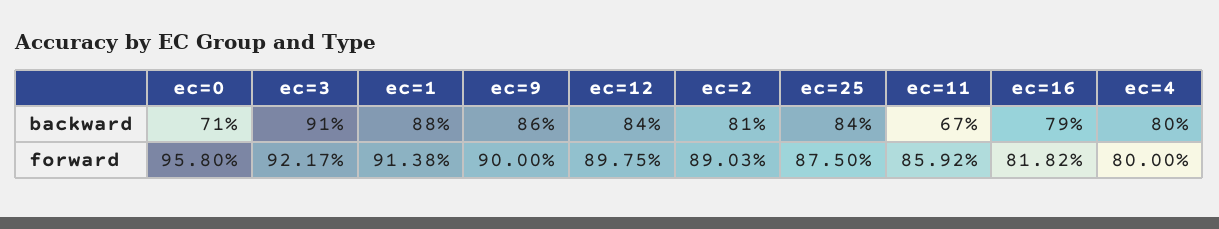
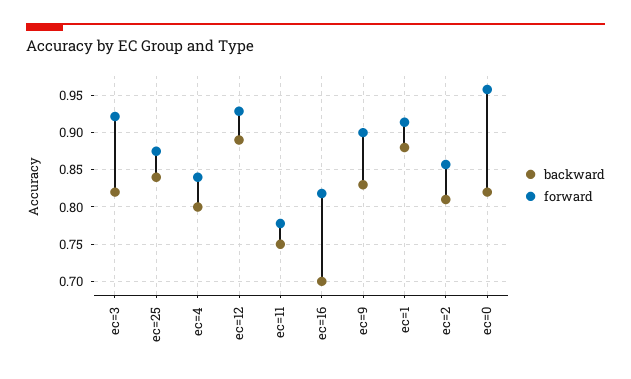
  {
    "backward": {
-     "ec=0": 0.71,
+     "ec=0": 0.82,
-     "ec=3": 0.91,
+     "ec=3": 0.82,
      "ec=1": 0.88,
-     "ec=9": 0.86,
+     "ec=9": 0.83,
-     "ec=12": 0.84,
+     "ec=12": 0.89,
      "ec=2": 0.81,
      "ec=25": 0.84,
-     "ec=11": 0.67,
+     "ec=11": 0.75,
-     "ec=16": 0.79,
+     "ec=16": 0.7,
      "ec=4": 0.8
    },
    "forward": {
      "ec=0": 0.958,
      "ec=3": 0.9217,
      "ec=1": 0.9138,
      "ec=9": 0.9,
-     "ec=12": 0.8975,
+     "ec=12": 0.93,
-     "ec=2": 0.8903,
+     "ec=2": 0.86,
      "ec=25": 0.875,
-     "ec=11": 0.8592,
+     "ec=11": 0.78,
      "ec=16": 0.8182,
-     "ec=4": 0.8
+     "ec=4": 0.84
    }
  }

